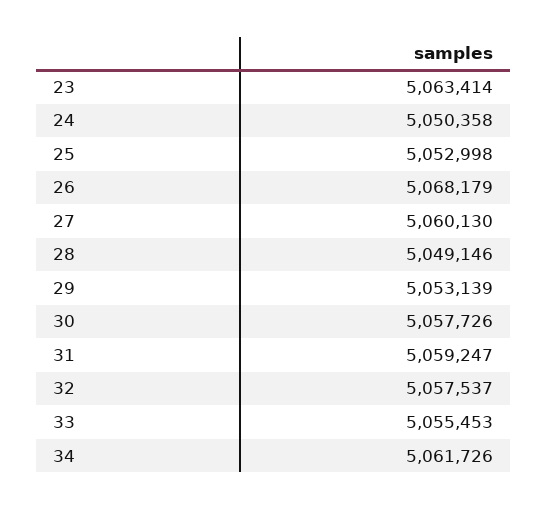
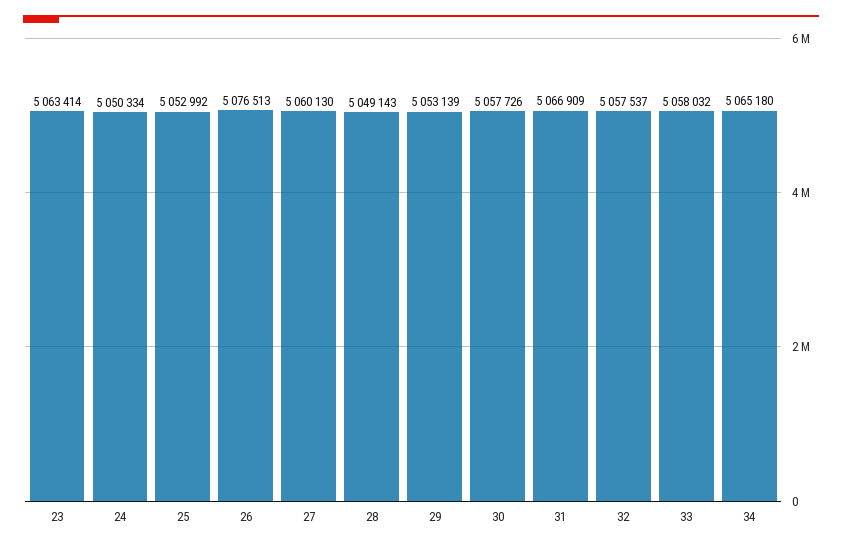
  {
    "23": 5063414,
-   "24": 5050358,
+   "24": 5050334,
-   "25": 5052998,
+   "25": 5052992,
-   "26": 5068179,
+   "26": 5076513,
    "27": 5060130,
-   "28": 5049146,
+   "28": 5049143,
    "29": 5053139,
    "30": 5057726,
-   "31": 5059247,
+   "31": 5066909,
    "32": 5057537,
-   "33": 5055453,
+   "33": 5058032,
-   "34": 5061726
+   "34": 5065180
  }

